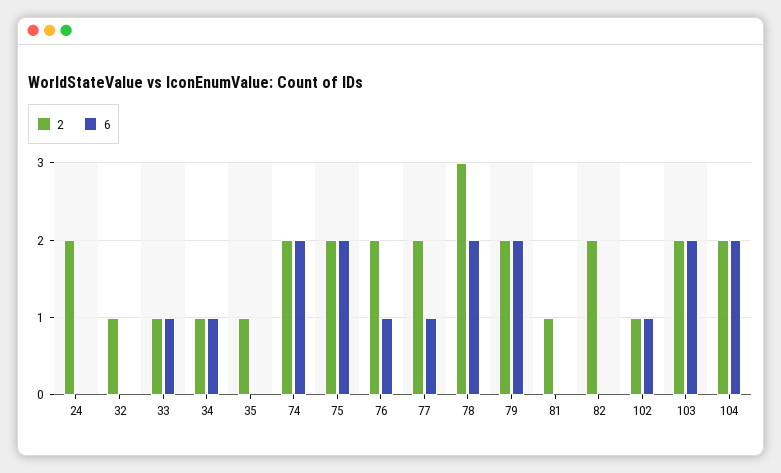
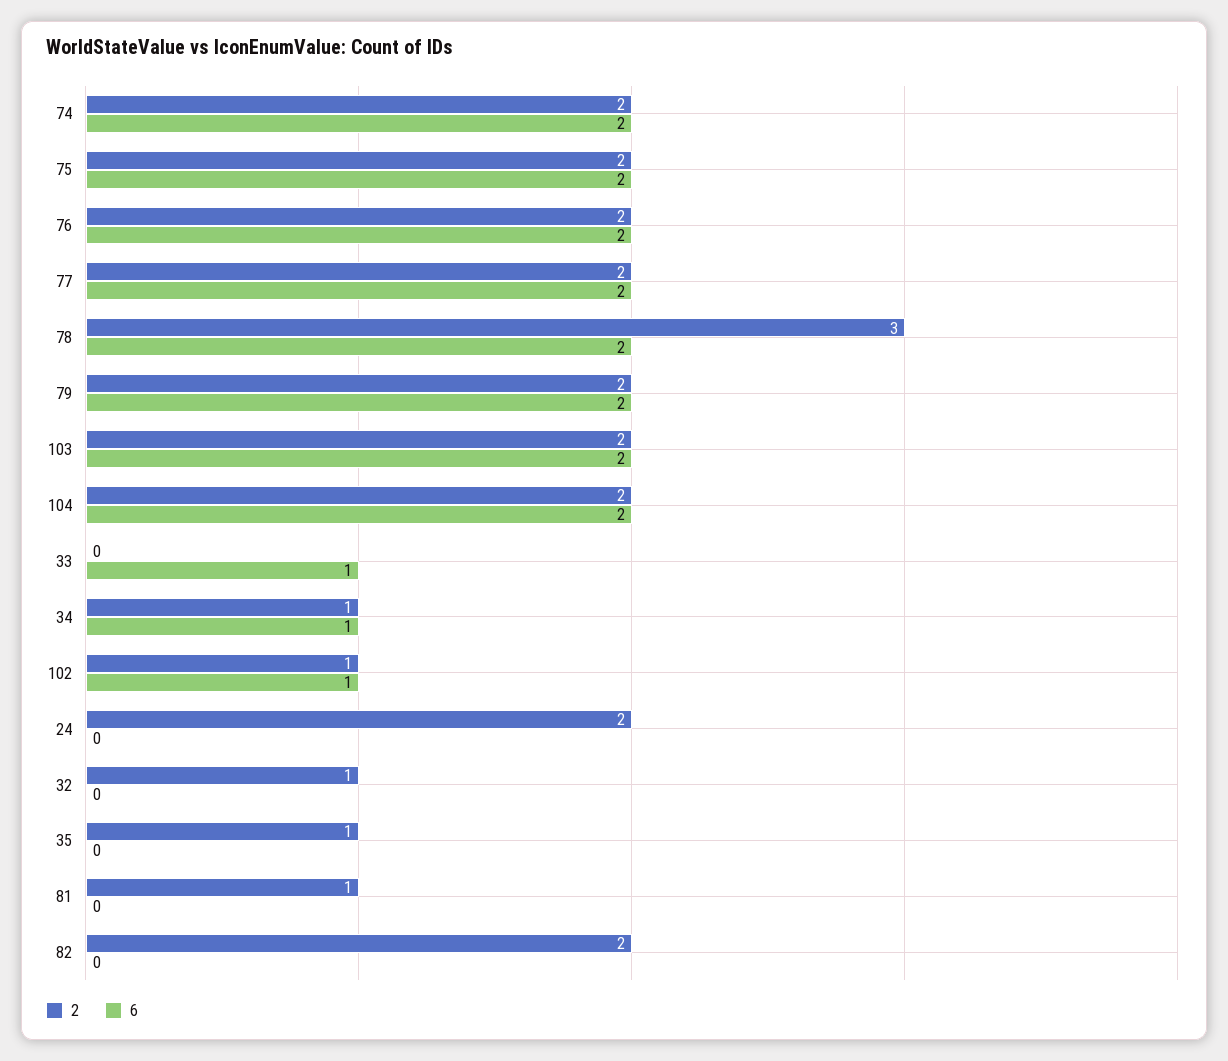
  {
    "2": {
      "24": 2,
      "32": 1,
-     "33": 1,
+     "33": 0,
      "34": 1,
      "35": 1,
      "74": 2,
      "75": 2,
      "76": 2,
      "77": 2,
      "78": 3,
      "79": 2,
      "81": 1,
      "82": 2,
      "102": 1,
      "103": 2,
      "104": 2
    },
    "6": {
      "24": 0,
      "32": 0,
      "33": 1,
      "34": 1,
      "35": 0,
      "74": 2,
      "75": 2,
-     "76": 1,
+     "76": 2,
-     "77": 1,
+     "77": 2,
      "78": 2,
      "79": 2,
      "81": 0,
      "82": 0,
      "102": 1,
      "103": 2,
      "104": 2
    }
  }

